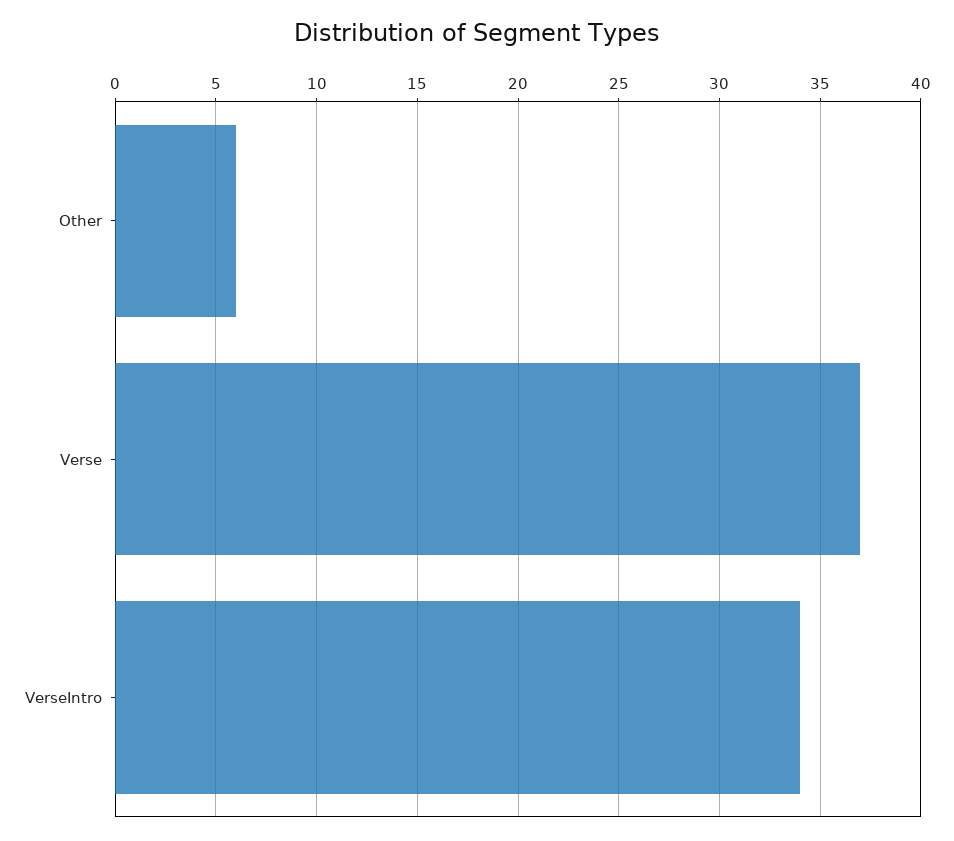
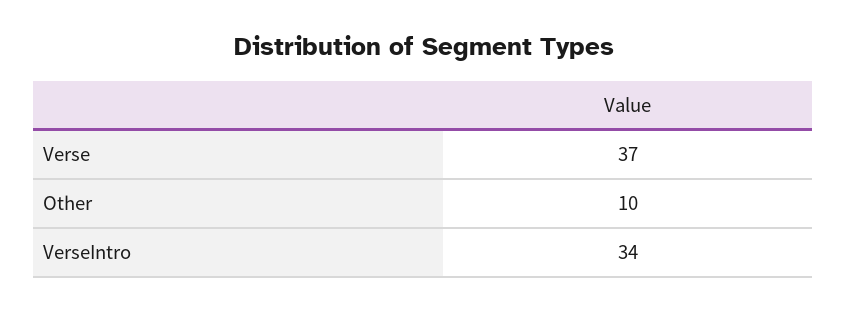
  {
-   "Other": 6,
+   "Other": 10,
    "Verse": 37,
    "VerseIntro": 34
  }

